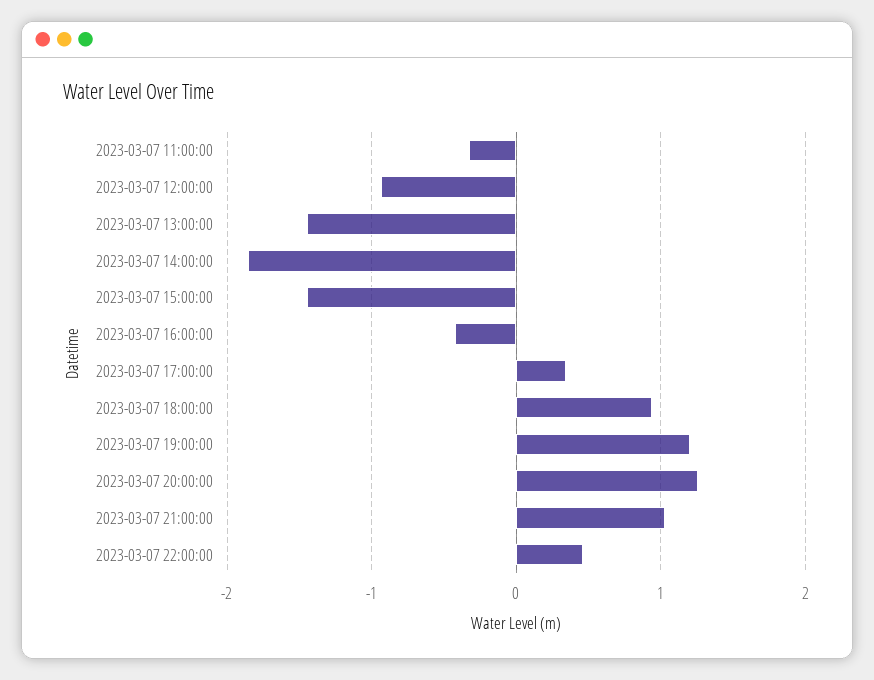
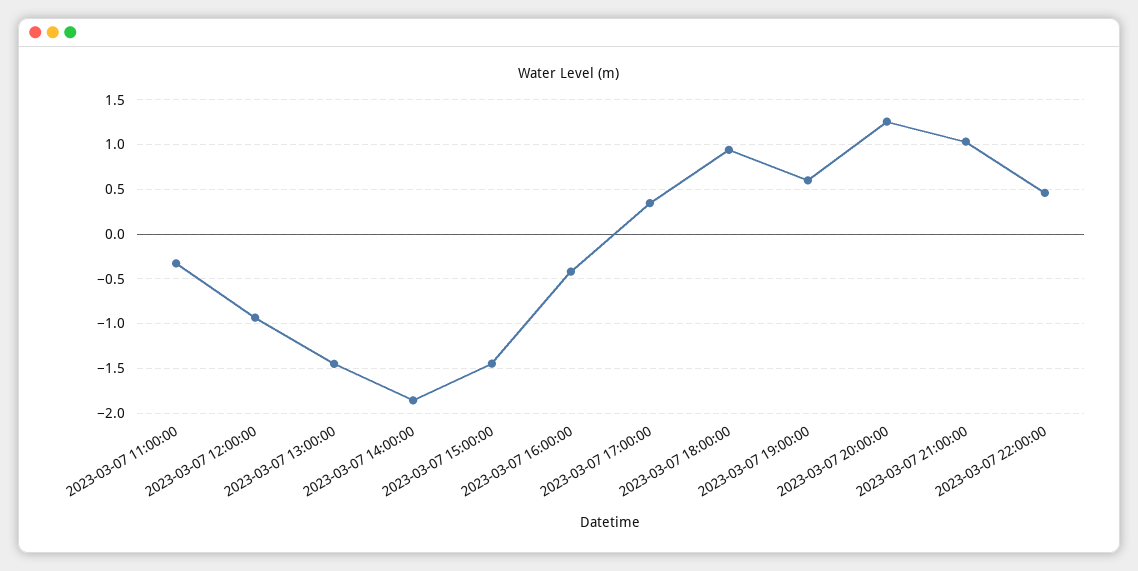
  {
    "2023-03-07 11:00:00": -0.3,
    "2023-03-07 12:00:00": -0.9,
    "2023-03-07 13:00:00": -1.5,
    "2023-03-07 14:00:00": -1.9,
    "2023-03-07 15:00:00": -1.4,
    "2023-03-07 16:00:00": -0.4,
    "2023-03-07 17:00:00": 0.3,
    "2023-03-07 18:00:00": 0.9,
-   "2023-03-07 19:00:00": 1.2,
+   "2023-03-07 19:00:00": 0.6,
    "2023-03-07 20:00:00": 1.3,
    "2023-03-07 21:00:00": 1,
    "2023-03-07 22:00:00": 0.5
  }

